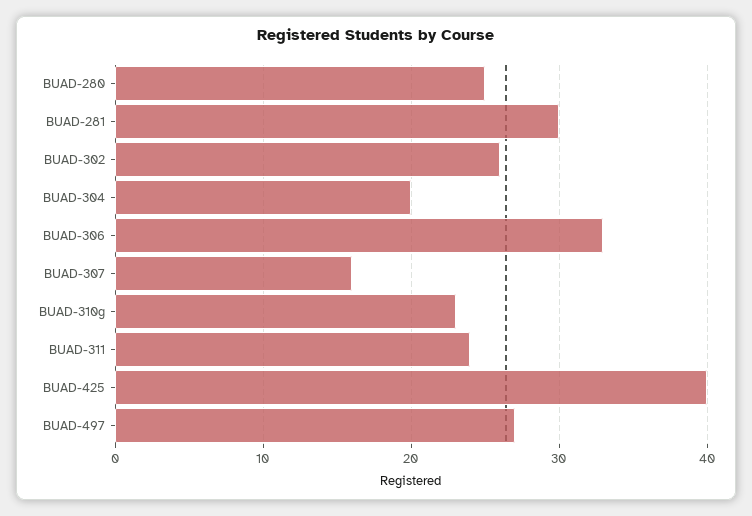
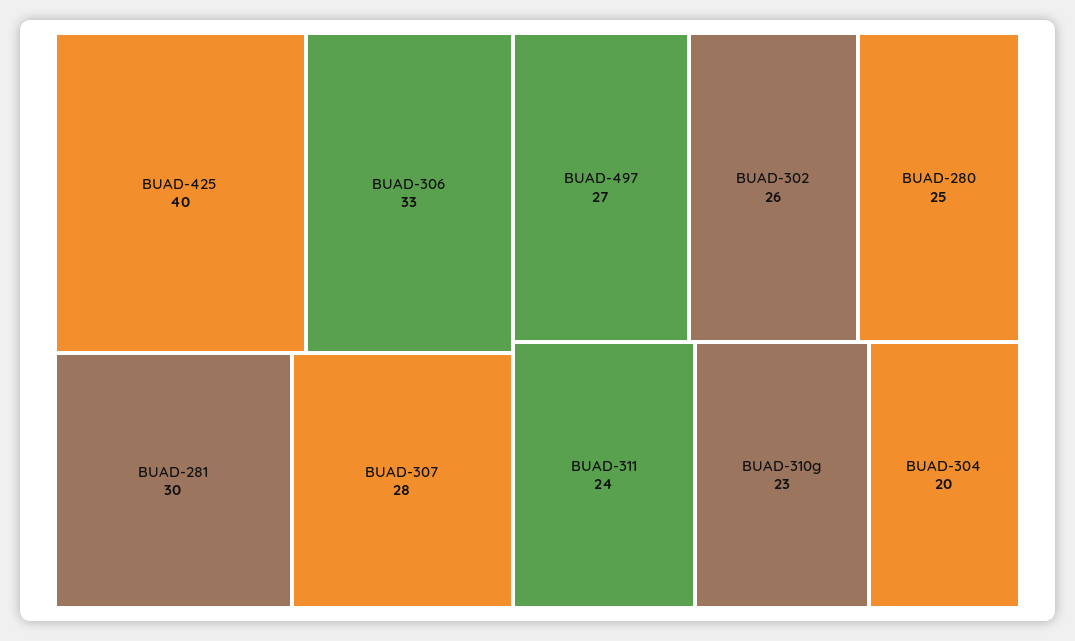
  {
    "BUAD-280": 25,
    "BUAD-281": 30,
    "BUAD-302": 26,
    "BUAD-304": 20,
    "BUAD-306": 33,
-   "BUAD-307": 16,
+   "BUAD-307": 28,
    "BUAD-310g": 23,
    "BUAD-311": 24,
    "BUAD-425": 40,
    "BUAD-497": 27
  }

